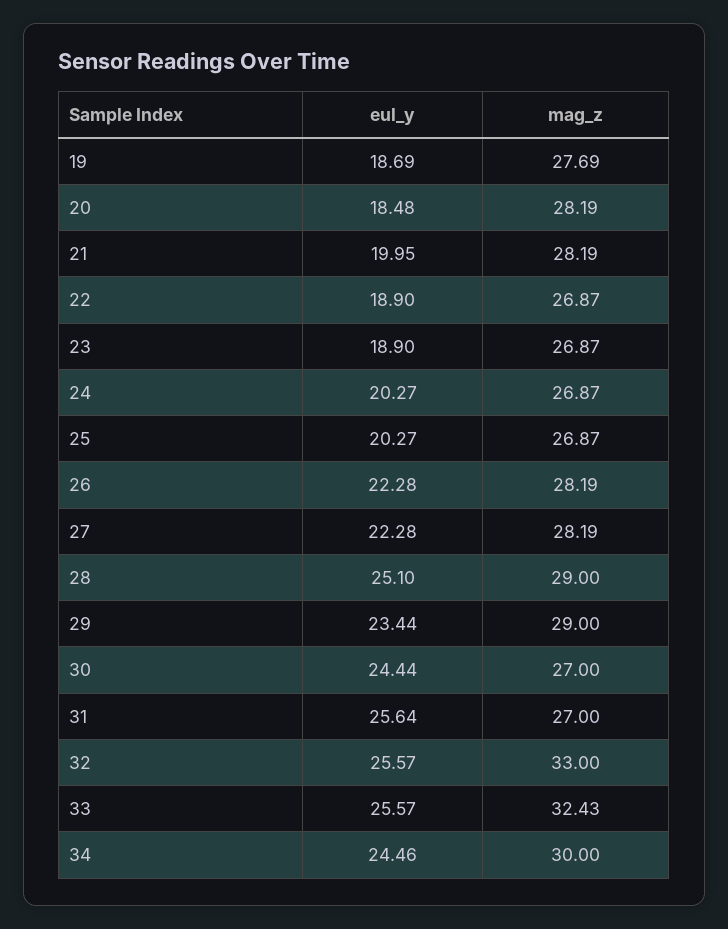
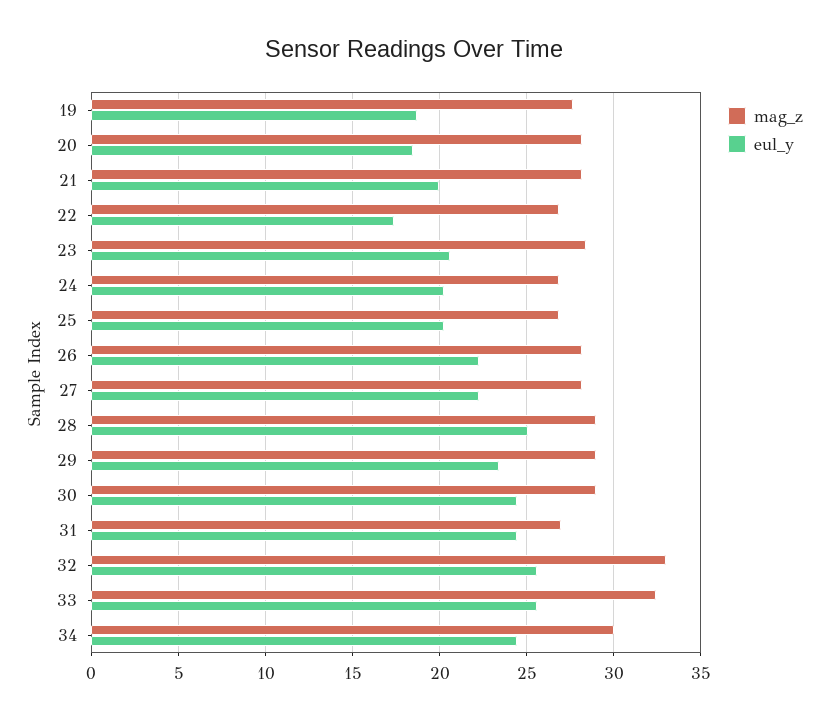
  {
    "eul_y": {
      "19": 18.69,
      "20": 18.48,
      "21": 19.95,
-     "22": 18.9,
+     "22": 17.5,
-     "23": 18.9,
+     "23": 20.5,
      "24": 20.27,
      "25": 20.27,
      "26": 22.28,
      "27": 22.28,
      "28": 25.1,
      "29": 23.44,
      "30": 24.44,
-     "31": 25.64,
+     "31": 24.5,
      "32": 25.57,
      "33": 25.57,
      "34": 24.46
    },
    "mag_z": {
      "19": 27.69,
      "20": 28.19,
      "21": 28.19,
      "22": 26.87,
-     "23": 26.87,
+     "23": 28.5,
      "24": 26.87,
      "25": 26.87,
      "26": 28.19,
      "27": 28.19,
      "28": 29,
      "29": 29,
-     "30": 27,
+     "30": 29,
      "31": 27,
      "32": 33,
      "33": 32.43,
      "34": 30
    }
  }

